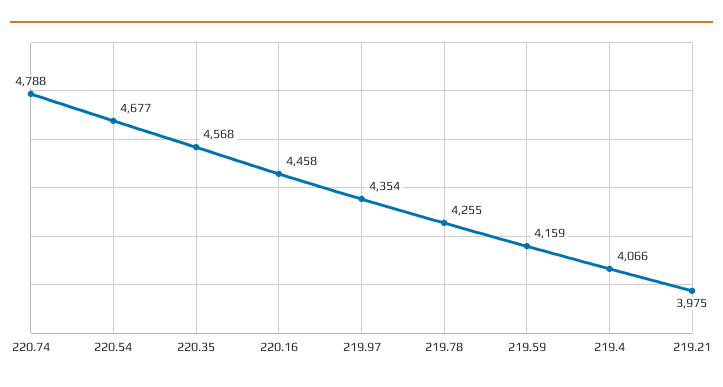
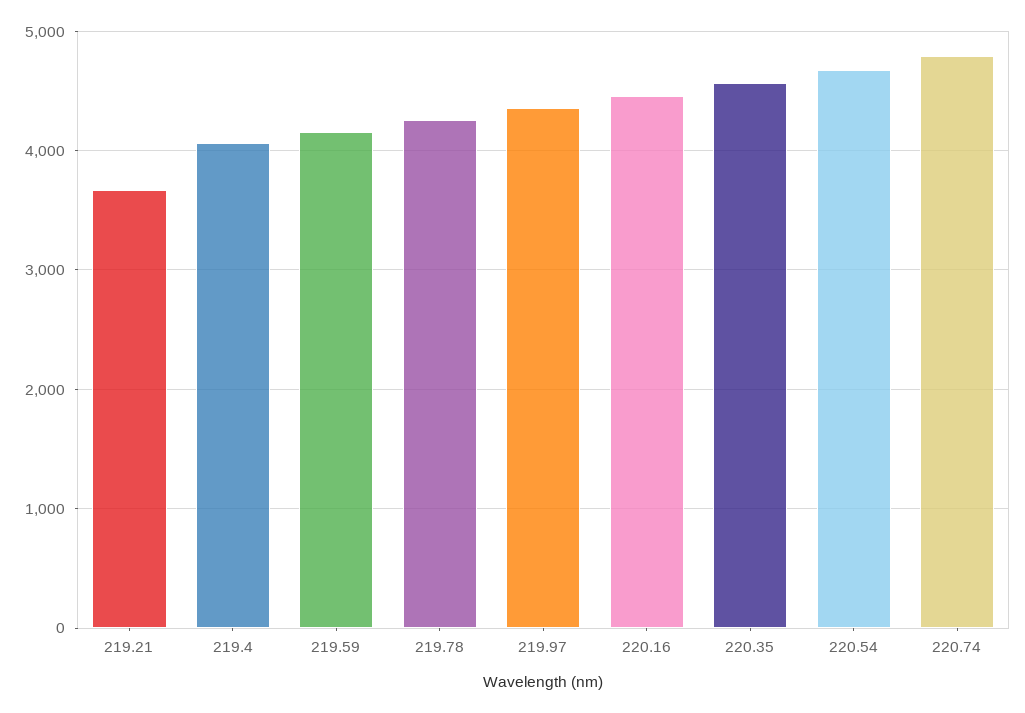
  {
    "220.74": 4788,
    "220.54": 4677,
    "220.35": 4568,
    "220.16": 4458,
    "219.97": 4354,
    "219.78": 4255,
    "219.59": 4159,
    "219.4": 4066,
-   "219.21": 3975
+   "219.21": 3700
  }

